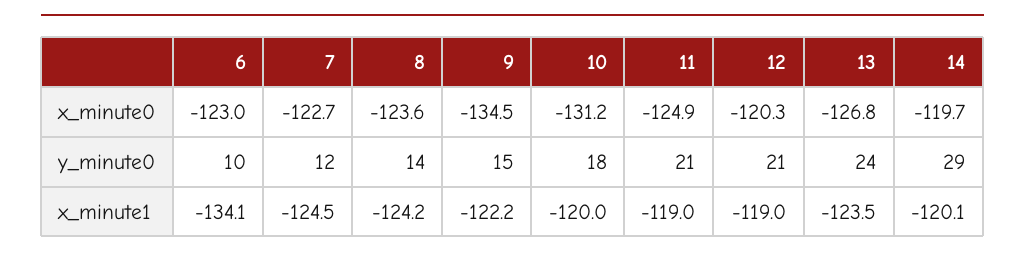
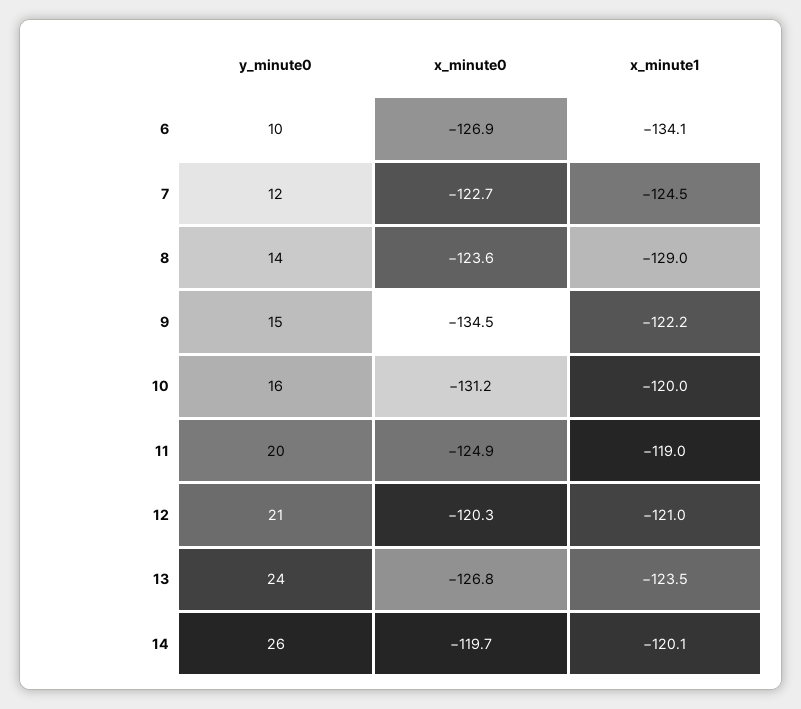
  {
    "6": {
-     "x_minute0": -123,
+     "x_minute0": -126.9,
      "y_minute0": 10,
      "x_minute1": -134.1
    },
    "7": {
      "x_minute0": -122.7,
      "y_minute0": 12,
      "x_minute1": -124.5
    },
    "8": {
      "x_minute0": -123.6,
      "y_minute0": 14,
-     "x_minute1": -124.2
+     "x_minute1": -129
    },
    "9": {
      "x_minute0": -134.5,
      "y_minute0": 15,
      "x_minute1": -122.2
    },
    "10": {
      "x_minute0": -131.2,
-     "y_minute0": 18,
+     "y_minute0": 16,
      "x_minute1": -120
    },
    "11": {
      "x_minute0": -124.9,
-     "y_minute0": 21,
+     "y_minute0": 20,
      "x_minute1": -119
    },
    "12": {
      "x_minute0": -120.3,
      "y_minute0": 21,
-     "x_minute1": -119
+     "x_minute1": -121
    },
    "13": {
      "x_minute0": -126.8,
      "y_minute0": 24,
      "x_minute1": -123.5
    },
    "14": {
      "x_minute0": -119.7,
-     "y_minute0": 29,
+     "y_minute0": 26,
      "x_minute1": -120.1
    }
  }

